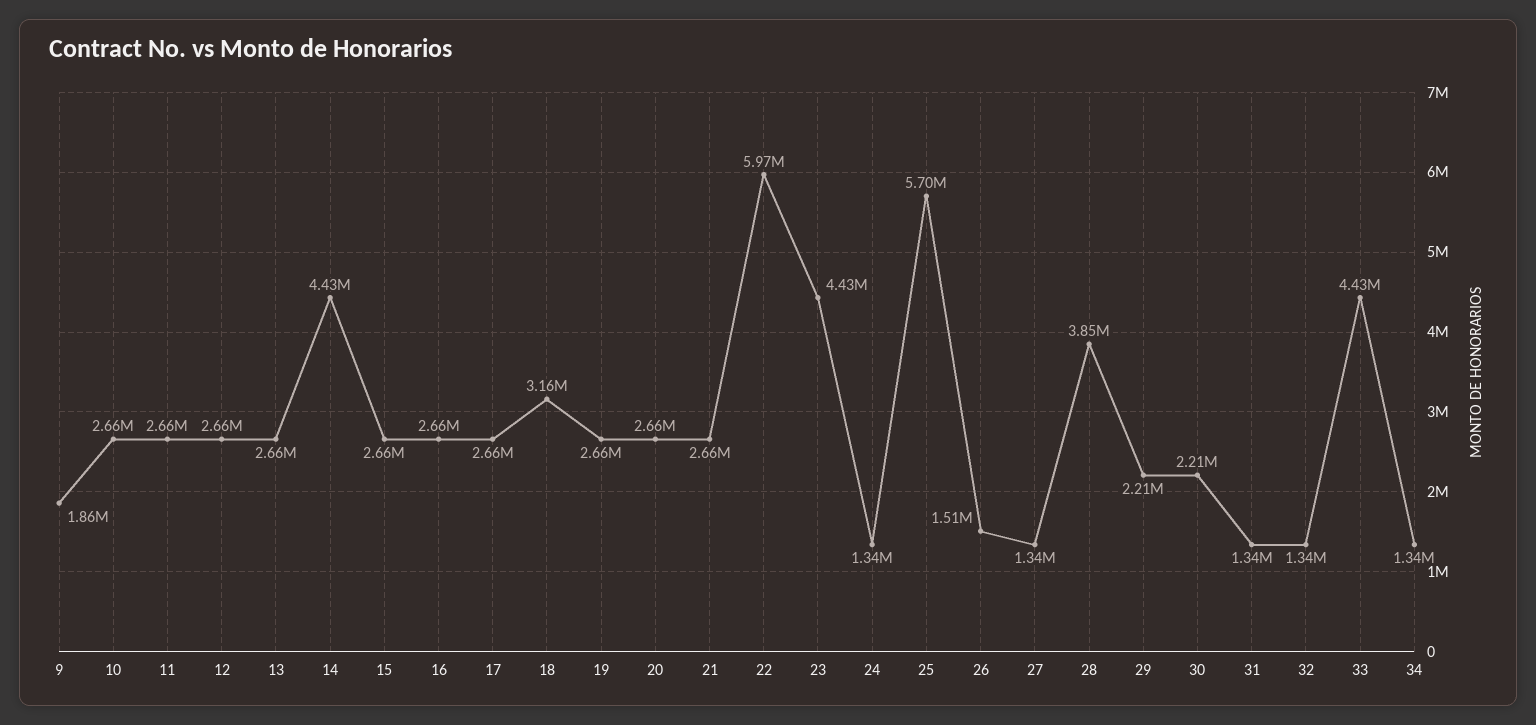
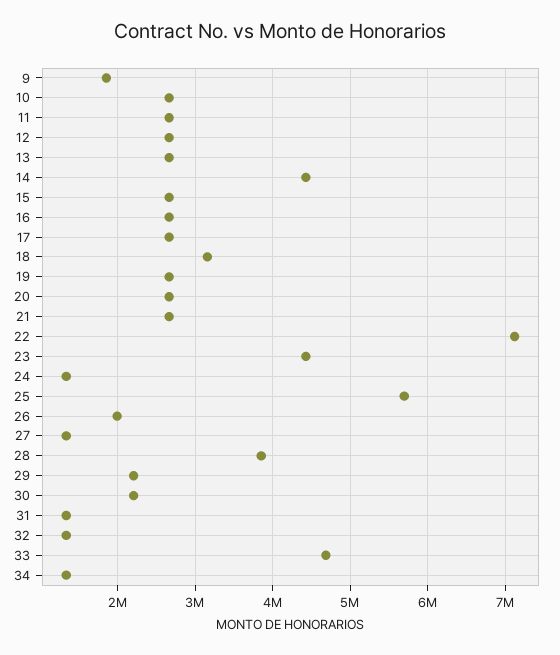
  {
    "9": 1860000,
    "10": 2660000,
    "11": 2660000,
    "12": 2660000,
    "13": 2660000,
    "14": 4430000,
    "15": 2660000,
    "16": 2660000,
    "17": 2660000,
    "18": 3160000,
    "19": 2660000,
    "20": 2660000,
    "21": 2660000,
-   "22": 5970000,
+   "22": 7100000,
    "23": 4430000,
    "24": 1340000,
    "25": 5700000,
-   "26": 1510000,
+   "26": 2000000,
    "27": 1340000,
    "28": 3850000,
    "29": 2210000,
    "30": 2210000,
    "31": 1340000,
    "32": 1340000,
-   "33": 4430000,
+   "33": 4700000,
    "34": 1340000
  }

